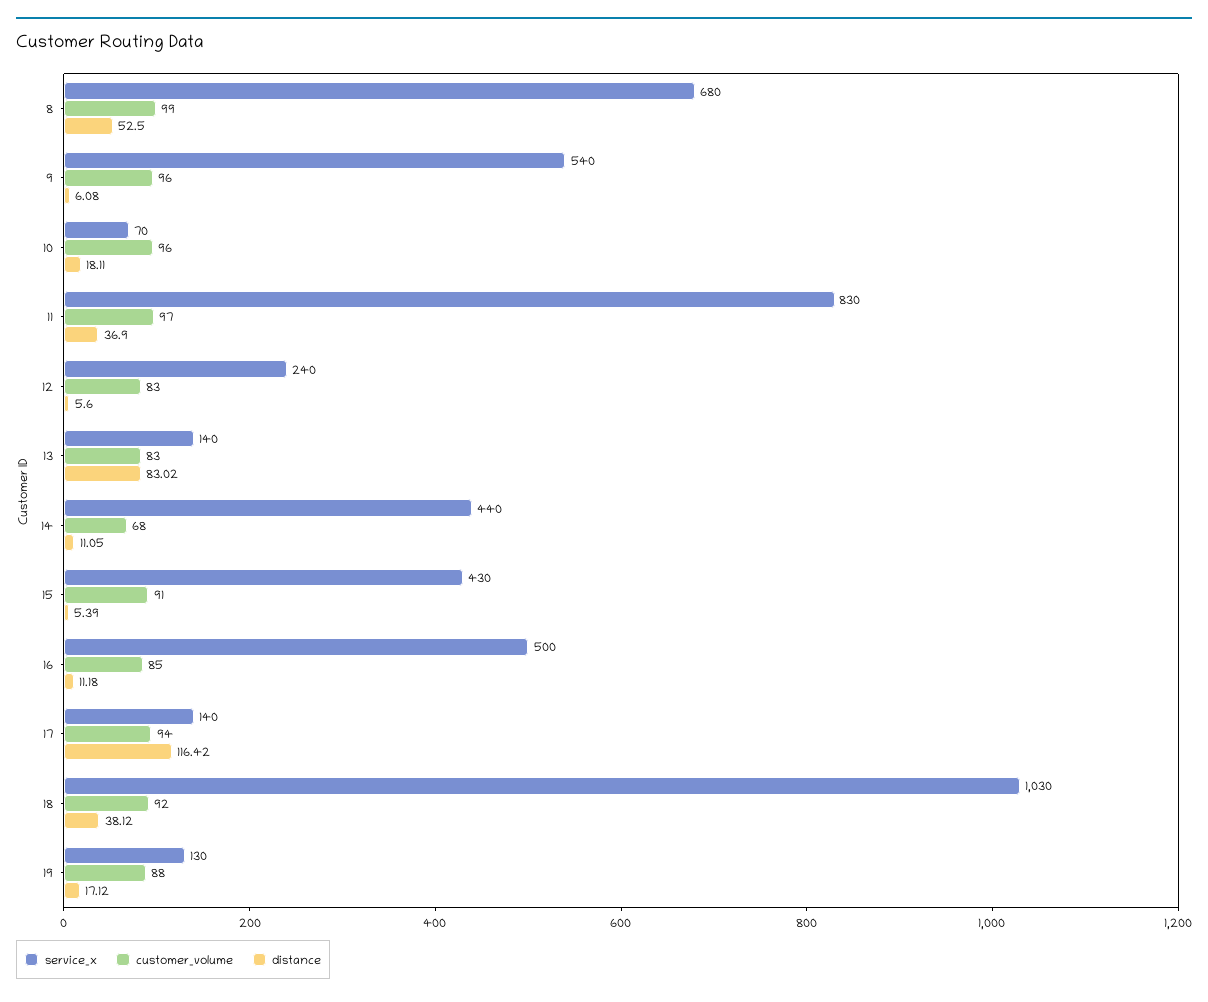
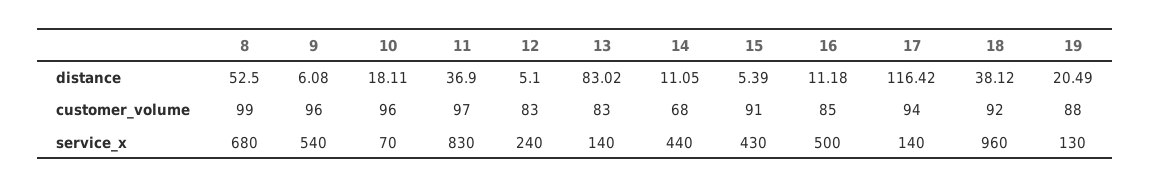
  {
    "service_x": {
      "8": 680,
      "9": 540,
      "10": 70,
      "11": 830,
      "12": 240,
      "13": 140,
      "14": 440,
      "15": 430,
      "16": 500,
      "17": 140,
-     "18": 1030,
+     "18": 960,
      "19": 130
    },
    "customer_volume": {
      "8": 99,
      "9": 96,
      "10": 96,
      "11": 97,
      "12": 83,
      "13": 83,
      "14": 68,
      "15": 91,
      "16": 85,
      "17": 94,
      "18": 92,
      "19": 88
    },
    "distance": {
      "8": 52.5,
      "9": 6.08,
      "10": 18.11,
      "11": 36.9,
-     "12": 5.6,
+     "12": 5.1,
      "13": 83.02,
      "14": 11.05,
      "15": 5.39,
      "16": 11.18,
      "17": 116.42,
      "18": 38.12,
-     "19": 17.12
+     "19": 20.49
    }
  }

